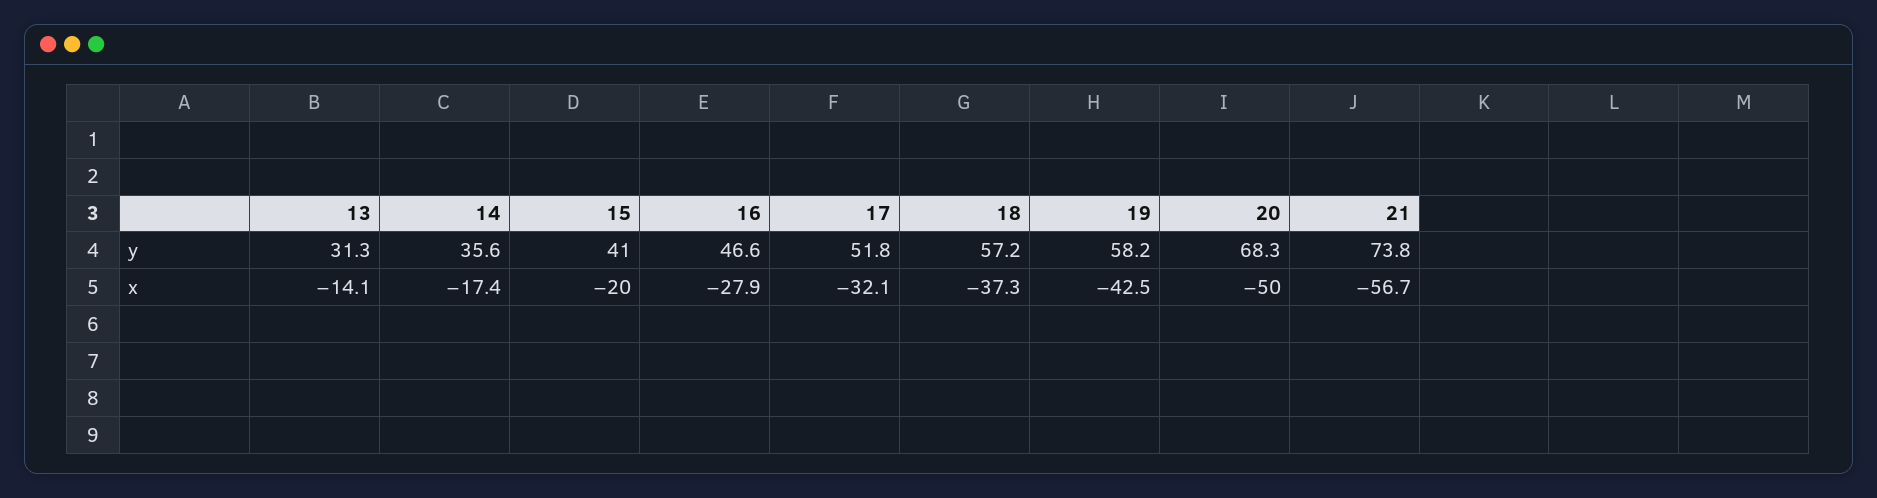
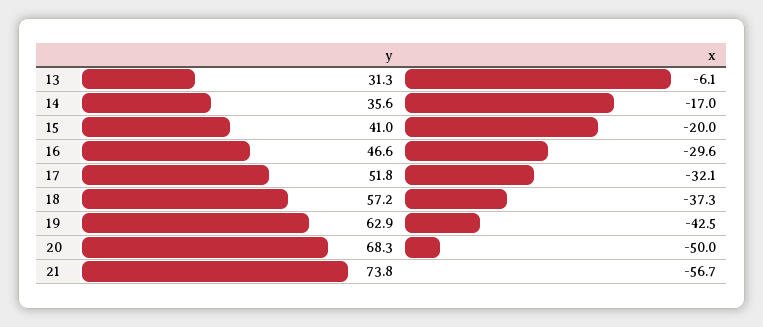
  {
    "13": {
      "y": 31.3,
-     "x": -14.1
+     "x": -6.1
    },
    "14": {
      "y": 35.6,
-     "x": -17.4
+     "x": -17
    },
    "15": {
      "y": 41,
      "x": -20
    },
    "16": {
      "y": 46.6,
-     "x": -27.9
+     "x": -29.6
    },
    "17": {
      "y": 51.8,
      "x": -32.1
    },
    "18": {
      "y": 57.2,
      "x": -37.3
    },
    "19": {
-     "y": 58.2,
+     "y": 62.9,
      "x": -42.5
    },
    "20": {
      "y": 68.3,
      "x": -50
    },
    "21": {
      "y": 73.8,
      "x": -56.7
    }
  }

